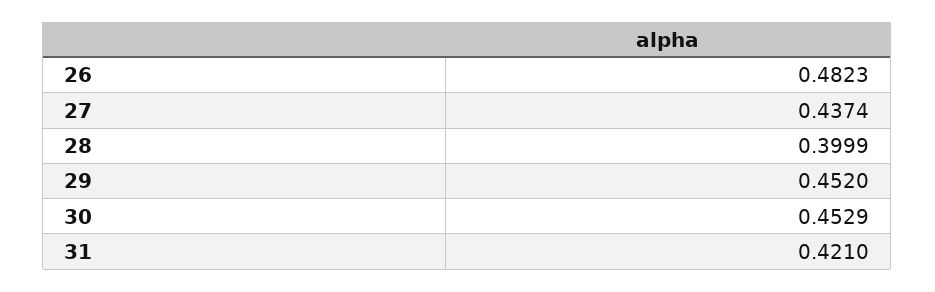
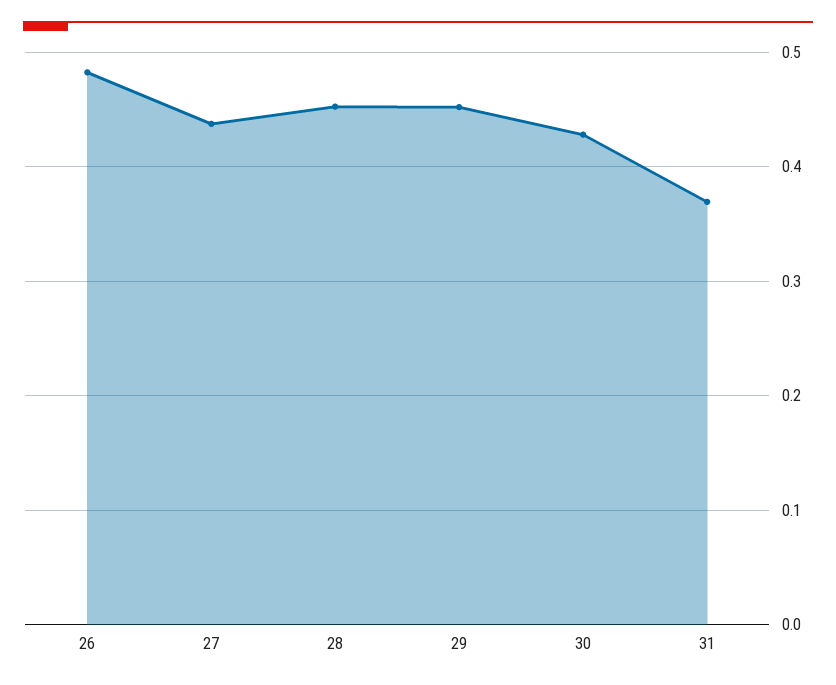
  {
    "26": 0.4823,
    "27": 0.4374,
-   "28": 0.3999,
+   "28": 0.45,
    "29": 0.452,
-   "30": 0.4529,
+   "30": 0.43,
-   "31": 0.421
+   "31": 0.37
  }

